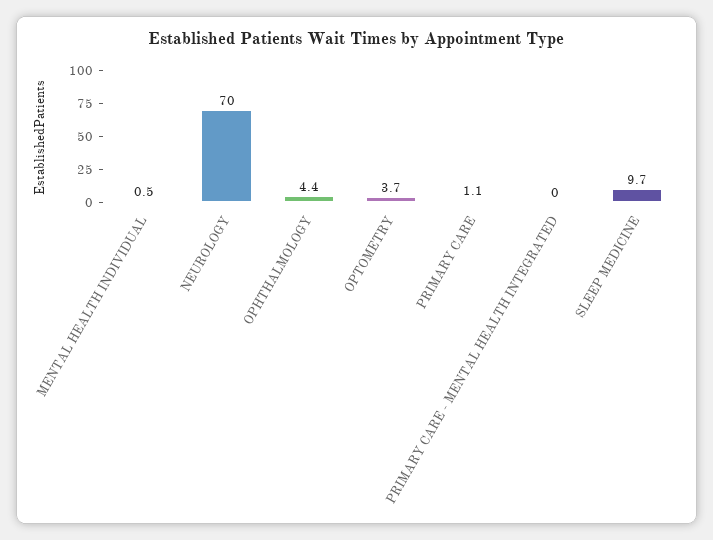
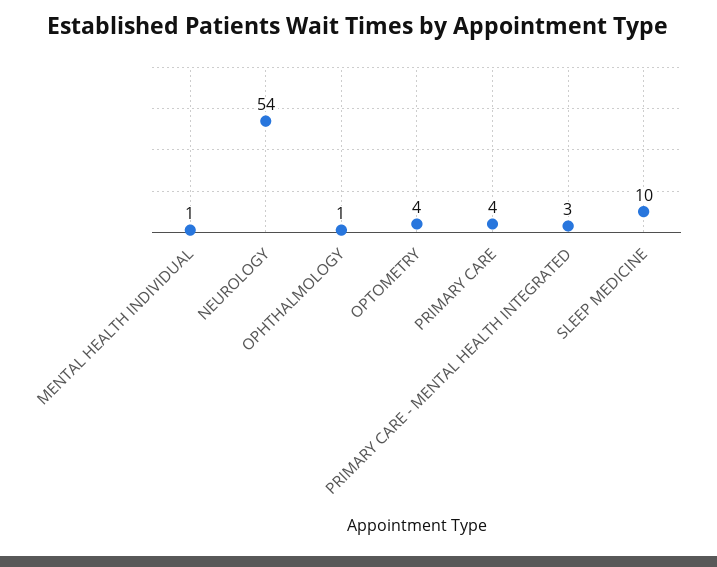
  {
    "MENTAL HEALTH INDIVIDUAL": 0.5,
-   "NEUROLOGY": 70,
+   "NEUROLOGY": 54,
-   "OPHTHALMOLOGY": 4.4,
+   "OPHTHALMOLOGY": 1,
    "OPTOMETRY": 3.7,
-   "PRIMARY CARE": 1.1,
+   "PRIMARY CARE": 4,
-   "PRIMARY CARE - MENTAL HEALTH INTEGRATED": 0,
+   "PRIMARY CARE - MENTAL HEALTH INTEGRATED": 3,
    "SLEEP MEDICINE": 9.7
  }

